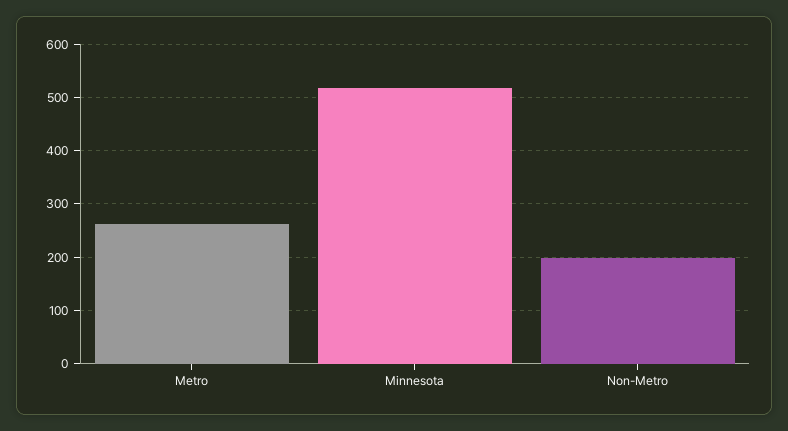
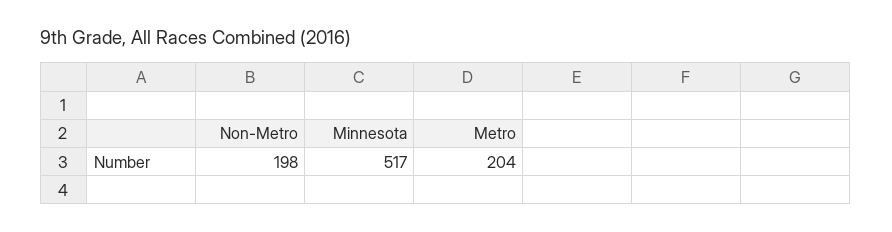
  {
-   "Metro": 260,
+   "Metro": 204,
    "Minnesota": 517,
    "Non-Metro": 198
  }

